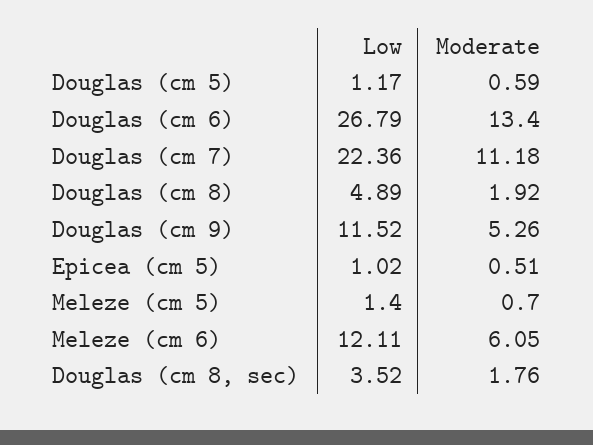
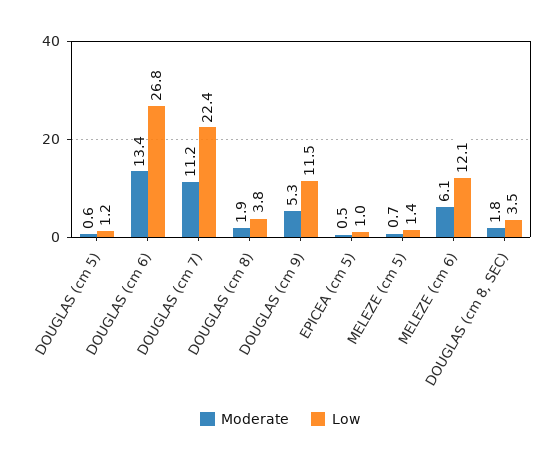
  {
    "Low": {
      "Douglas (cm 5)": 1.17,
      "Douglas (cm 6)": 26.79,
      "Douglas (cm 7)": 22.36,
-     "Douglas (cm 8)": 4.89,
+     "Douglas (cm 8)": 3.8,
      "Douglas (cm 9)": 11.52,
      "Epicea (cm 5)": 1.02,
      "Meleze (cm 5)": 1.4,
      "Meleze (cm 6)": 12.11,
      "Douglas (cm 8, sec)": 3.52
    },
    "Moderate": {
      "Douglas (cm 5)": 0.59,
      "Douglas (cm 6)": 13.4,
      "Douglas (cm 7)": 11.18,
      "Douglas (cm 8)": 1.92,
      "Douglas (cm 9)": 5.26,
      "Epicea (cm 5)": 0.51,
      "Meleze (cm 5)": 0.7,
      "Meleze (cm 6)": 6.05,
      "Douglas (cm 8, sec)": 1.76
    }
  }

